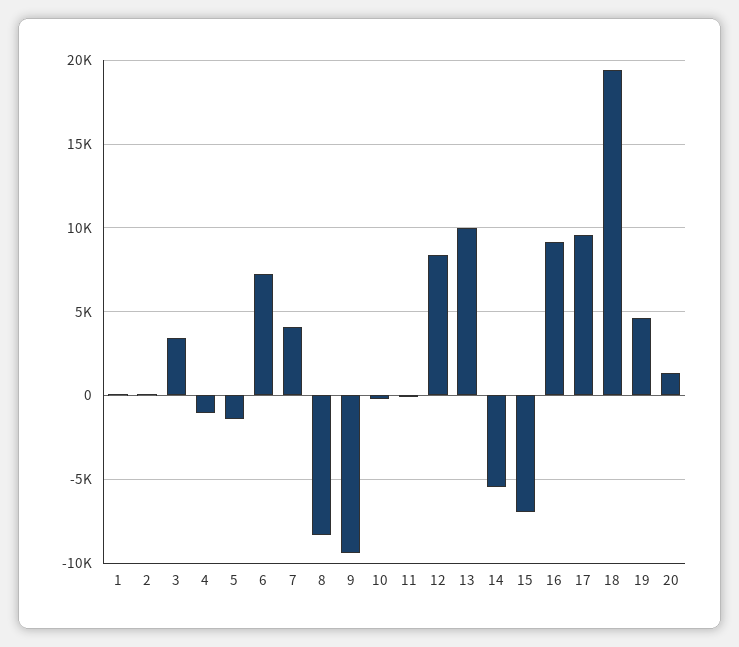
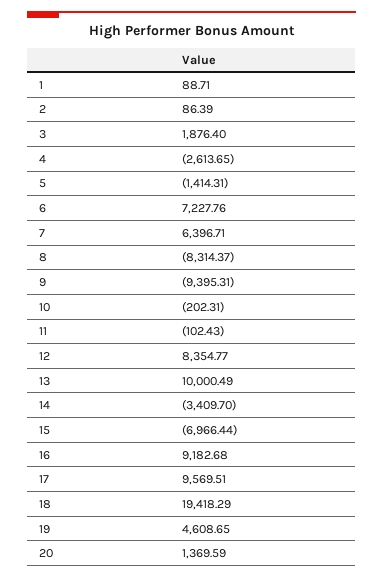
  {
    "1": 88.71,
    "2": 86.39,
-   "3": 3500,
+   "3": 1876.4,
-   "4": -1000,
+   "4": -2613.65,
    "5": -1414.31,
    "6": 7227.76,
-   "7": 4000,
+   "7": 6396.71,
    "8": -8314.37,
    "9": -9395.31,
    "10": -202.31,
    "11": -102.43,
    "12": 8354.77,
    "13": 10000.49,
-   "14": -5500,
+   "14": -3409.7,
    "15": -6966.44,
    "16": 9182.68,
    "17": 9569.51,
    "18": 19418.29,
    "19": 4608.65,
    "20": 1369.59
  }

